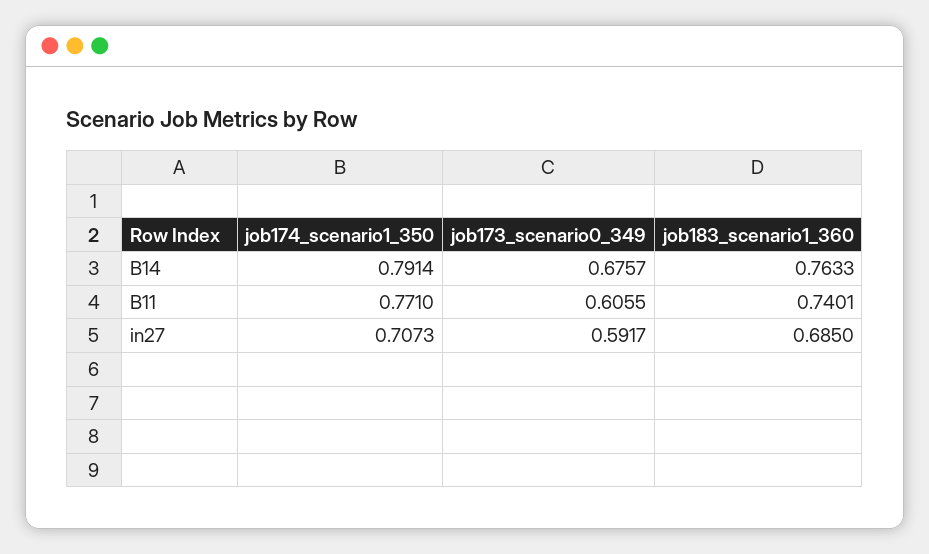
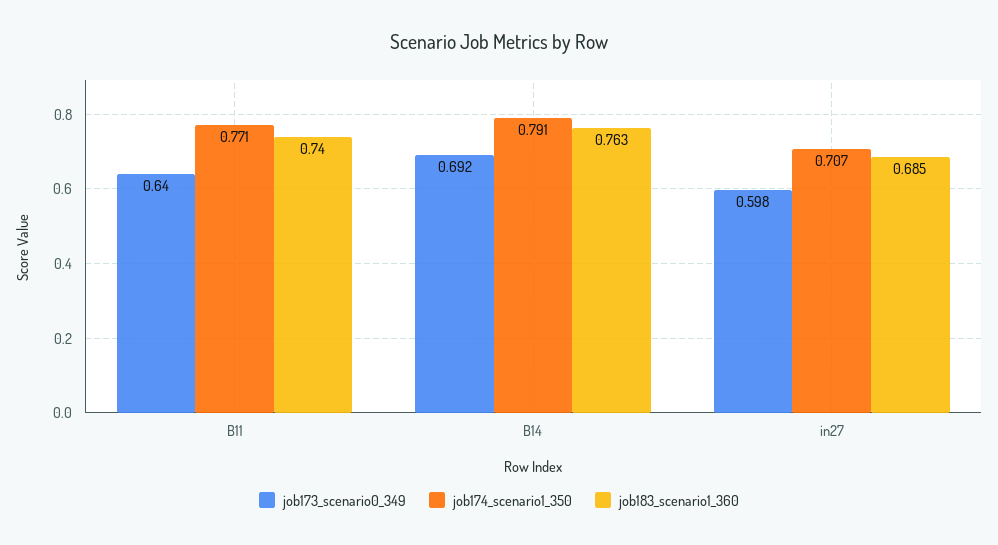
  {
    "job174_scenario1_350": {
      "B14": 0.7914,
      "B11": 0.771,
      "in27": 0.7073
    },
    "job173_scenario0_349": {
-     "B14": 0.6757,
+     "B14": 0.692,
-     "B11": 0.6055,
+     "B11": 0.64,
-     "in27": 0.5917
+     "in27": 0.598
    },
    "job183_scenario1_360": {
      "B14": 0.7633,
      "B11": 0.7401,
      "in27": 0.685
    }
  }

